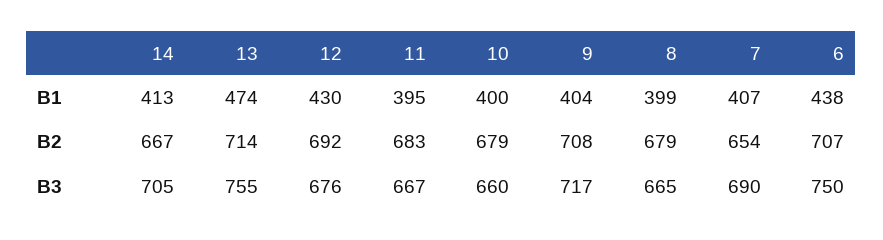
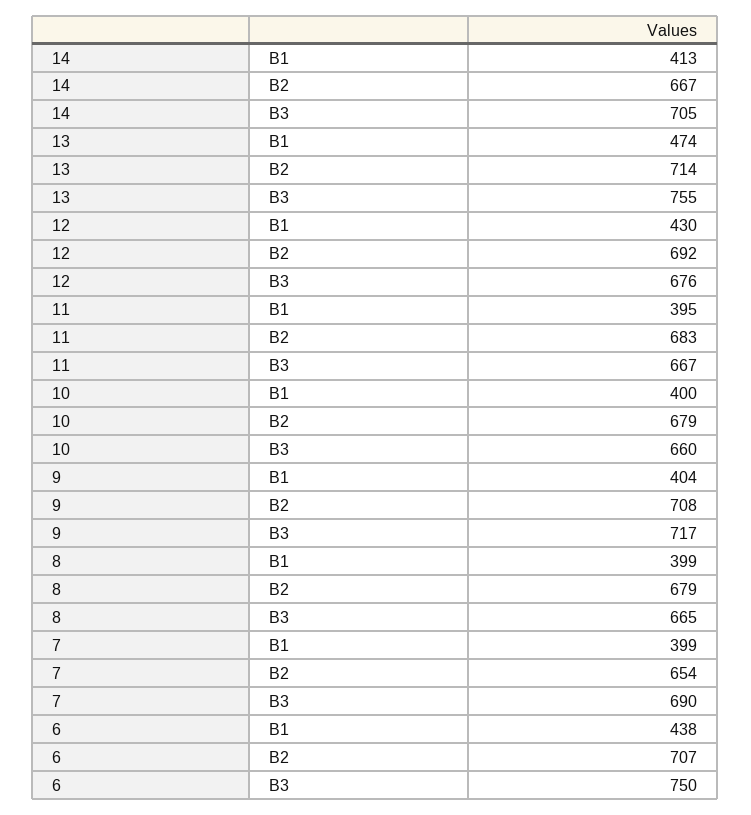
  {
    "14": {
      "B1": 413,
      "B2": 667,
      "B3": 705
    },
    "13": {
      "B1": 474,
      "B2": 714,
      "B3": 755
    },
    "12": {
      "B1": 430,
      "B2": 692,
      "B3": 676
    },
    "11": {
      "B1": 395,
      "B2": 683,
      "B3": 667
    },
    "10": {
      "B1": 400,
      "B2": 679,
      "B3": 660
    },
    "9": {
      "B1": 404,
      "B2": 708,
      "B3": 717
    },
    "8": {
      "B1": 399,
      "B2": 679,
      "B3": 665
    },
    "7": {
-     "B1": 407,
+     "B1": 399,
      "B2": 654,
      "B3": 690
    },
    "6": {
      "B1": 438,
      "B2": 707,
      "B3": 750
    }
  }

